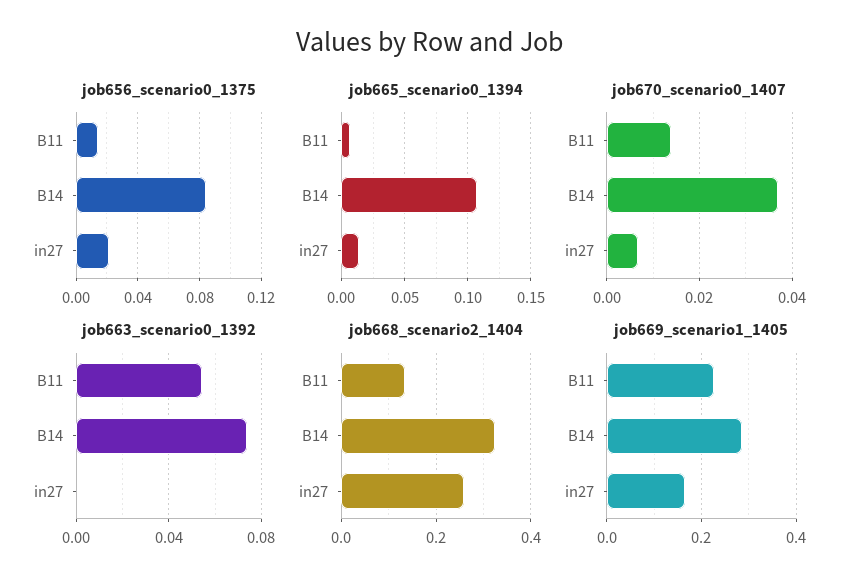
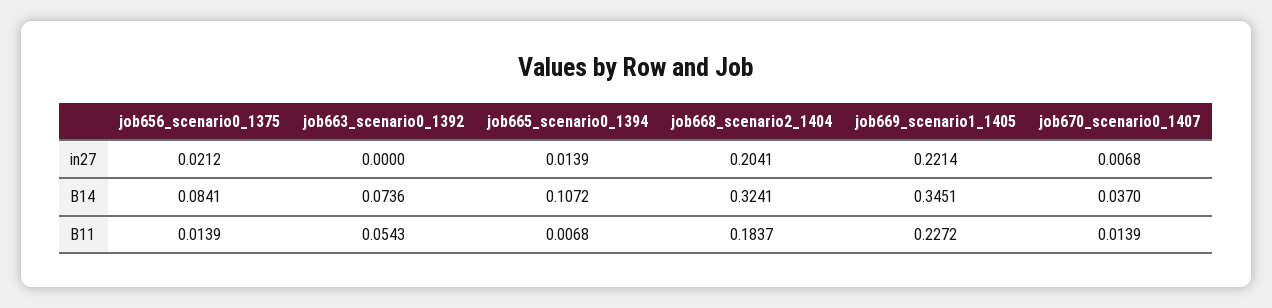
  {
    "job656_scenario0_1375": {
      "B11": 0.0139,
      "B14": 0.0841,
      "in27": 0.0212
    },
    "job665_scenario0_1394": {
      "B11": 0.0068,
      "B14": 0.1072,
      "in27": 0.0139
    },
    "job670_scenario0_1407": {
      "B11": 0.0139,
      "B14": 0.037,
      "in27": 0.0068
    },
    "job663_scenario0_1392": {
      "B11": 0.0543,
      "B14": 0.0736,
      "in27": 0
    },
    "job668_scenario2_1404": {
-     "B11": 0.14,
+     "B11": 0.1837,
      "B14": 0.3241,
-     "in27": 0.26
+     "in27": 0.2041
    },
    "job669_scenario1_1405": {
      "B11": 0.2272,
-     "B14": 0.28,
+     "B14": 0.3451,
-     "in27": 0.16
+     "in27": 0.2214
    }
  }

